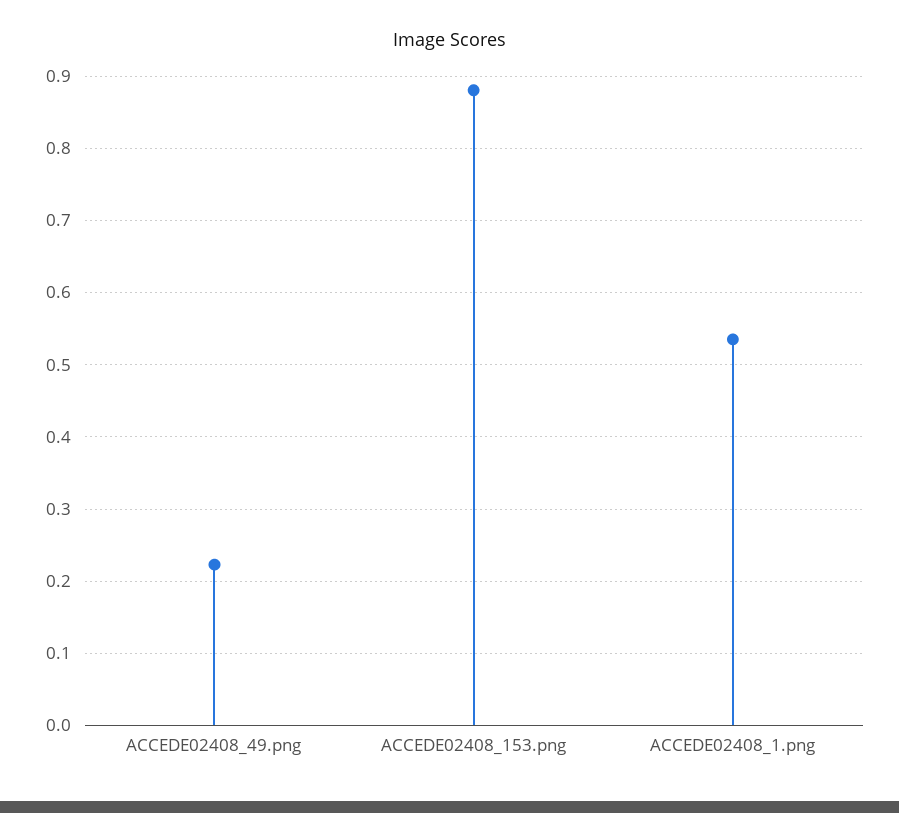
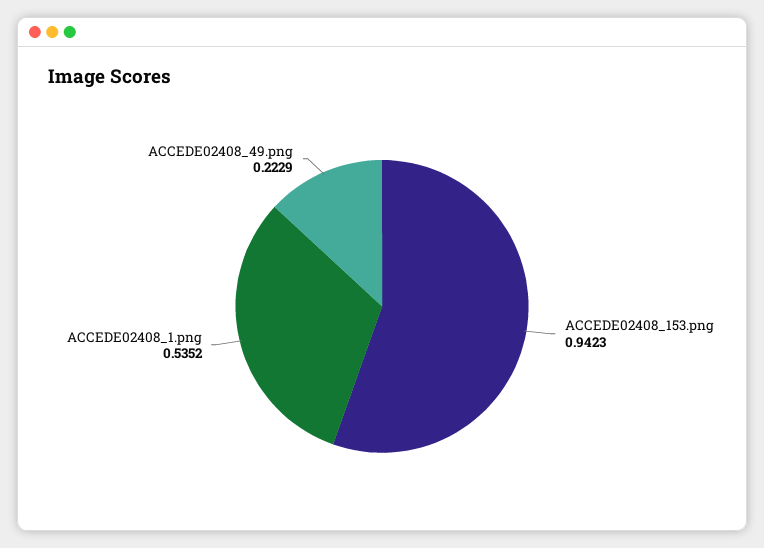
  {
    "ACCEDE02408_49.png": 0.2229,
-   "ACCEDE02408_153.png": 0.88,
+   "ACCEDE02408_153.png": 0.9423,
    "ACCEDE02408_1.png": 0.5352
  }

